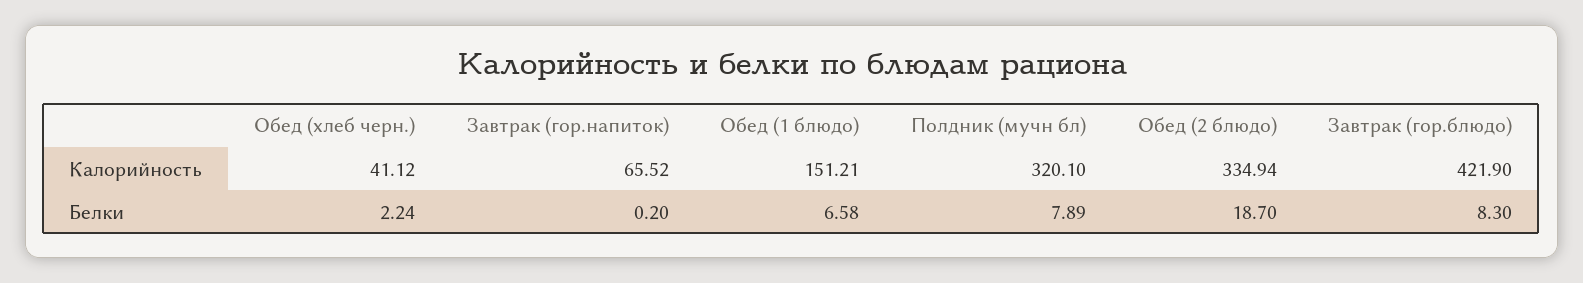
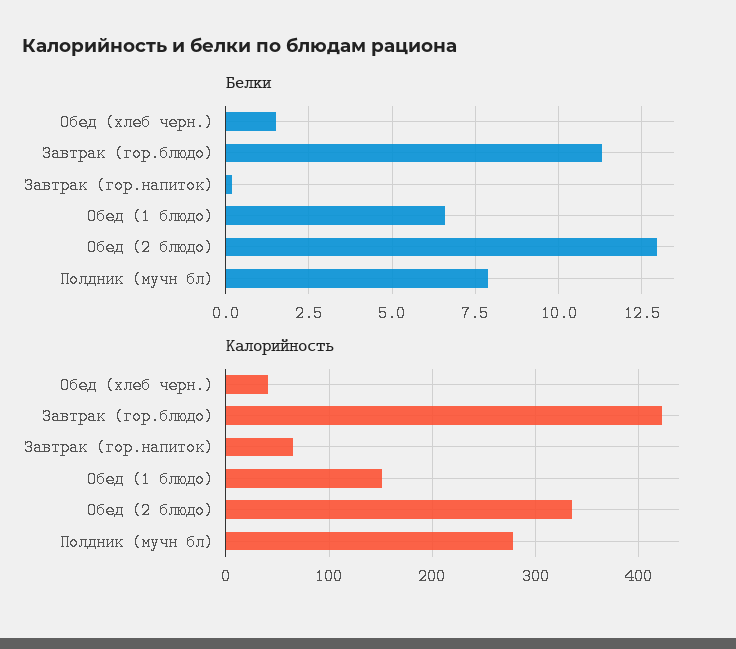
  {
    "Калорийность": {
      "Обед (хлеб черн.)": 41.12,
      "Завтрак (гор.напиток)": 65.52,
      "Обед (1 блюдо)": 151.21,
-     "Полдник (мучн бл)": 320.1,
+     "Полдник (мучн бл)": 280,
      "Обед (2 блюдо)": 334.94,
      "Завтрак (гор.блюдо)": 421.9
    },
    "Белки": {
-     "Обед (хлеб черн.)": 2.24,
+     "Обед (хлеб черн.)": 1.5,
      "Завтрак (гор.напиток)": 0.2,
      "Обед (1 блюдо)": 6.58,
      "Полдник (мучн бл)": 7.89,
-     "Обед (2 блюдо)": 18.7,
+     "Обед (2 блюдо)": 13,
-     "Завтрак (гор.блюдо)": 8.3
+     "Завтрак (гор.блюдо)": 11.25
    }
  }

